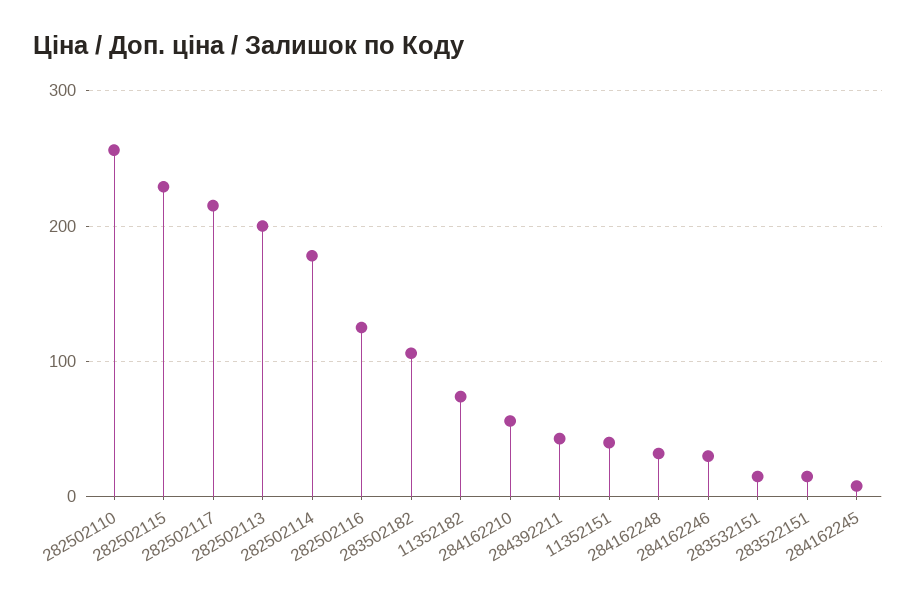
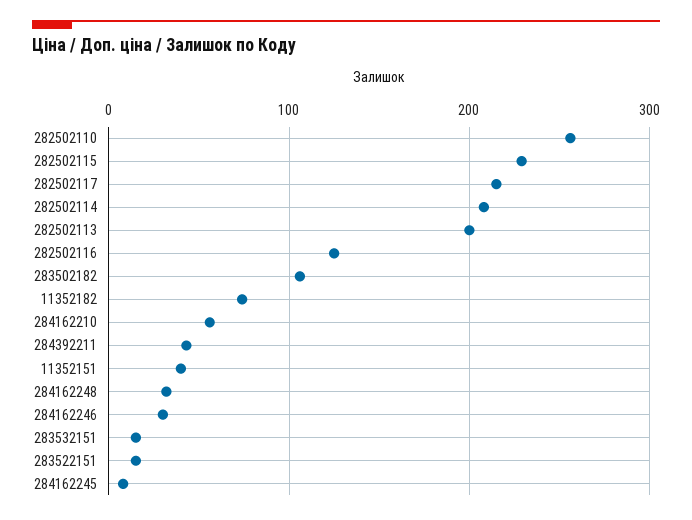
  {
    "282502110": 260,
    "282502115": 230,
    "282502117": 220,
    "282502113": 200,
-   "282502114": 180,
+   "282502114": 210,
    "282502116": 130,
    "283502182": 110,
    "11352182": 70,
    "284162210": 60,
    "284392211": 40,
    "11352151": 40,
    "284162248": 30,
    "284162246": 30,
    "283532151": 20,
    "283522151": 20,
    "284162245": 10
  }

